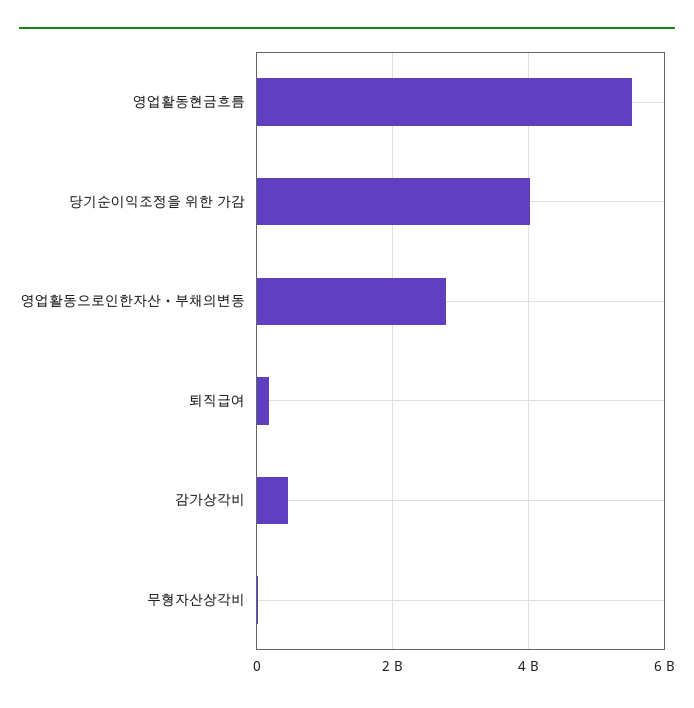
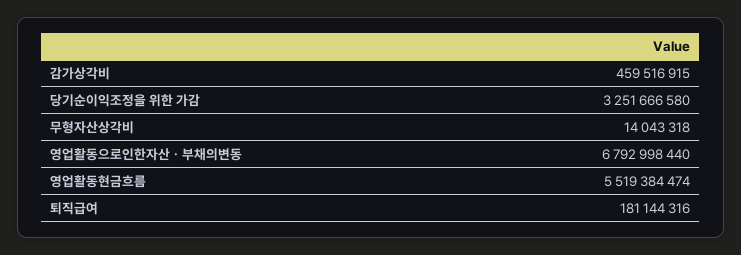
  {
    "영업활동현금흐름": 5519384474,
-   "당기순이익조정을 위한 가감": 4000000000,
+   "당기순이익조정을 위한 가감": 3251666580,
-   "영업활동으로인한자산ㆍ부채의변동": 2800000000,
+   "영업활동으로인한자산ㆍ부채의변동": 6792998440,
    "퇴직급여": 181144316,
    "감가상각비": 459516915,
    "무형자산상각비": 14043318
  }

